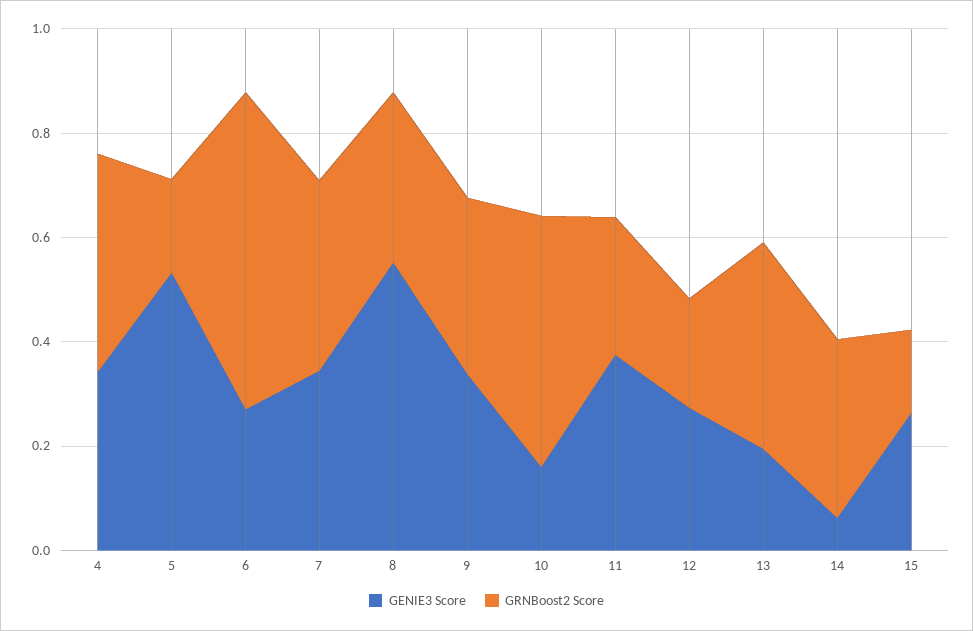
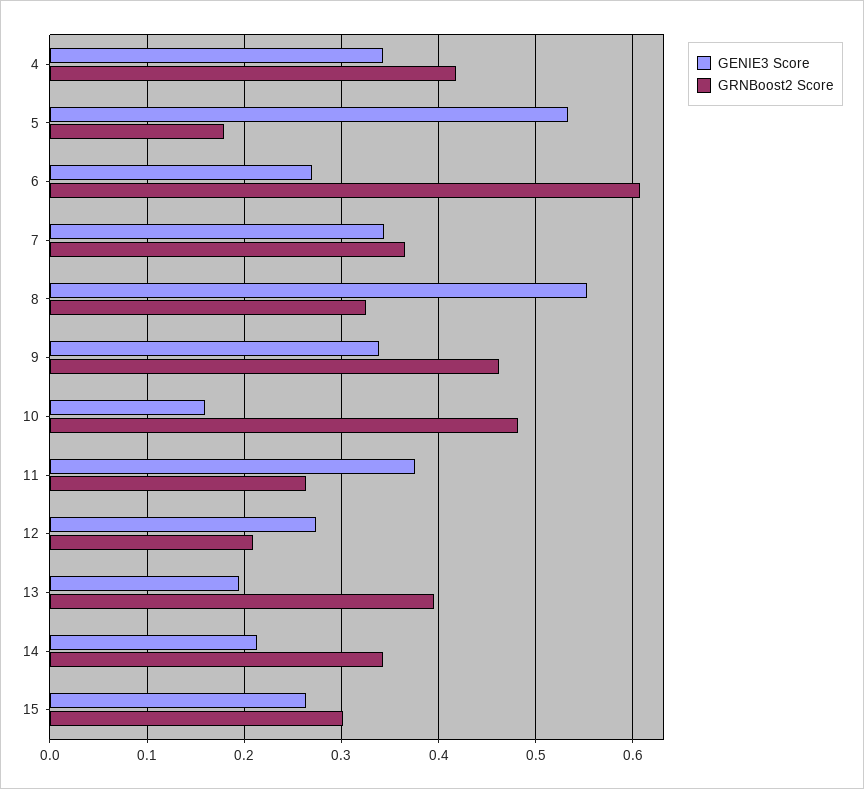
  {
    "GENIE3 Score": {
      "4": 0.34,
      "5": 0.53,
      "6": 0.27,
      "7": 0.34,
      "8": 0.55,
      "9": 0.34,
      "10": 0.16,
      "11": 0.38,
      "12": 0.27,
      "13": 0.2,
-     "14": 0.05,
+     "14": 0.21,
      "15": 0.26
    },
    "GRNBoost2 Score": {
      "4": 0.42,
      "5": 0.18,
      "6": 0.61,
      "7": 0.37,
      "8": 0.33,
-     "9": 0.35,
+     "9": 0.46,
      "10": 0.48,
      "11": 0.26,
      "12": 0.21,
      "13": 0.4,
      "14": 0.34,
-     "15": 0.15
+     "15": 0.3
    }
  }

